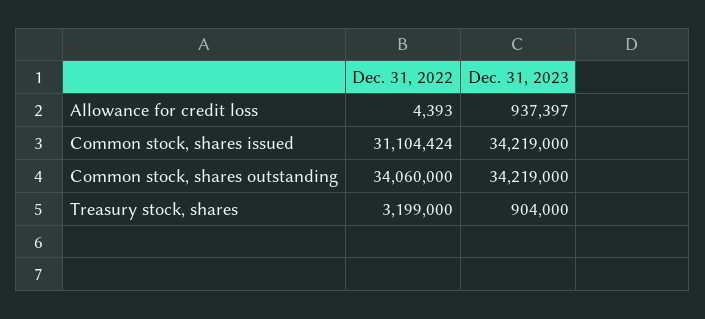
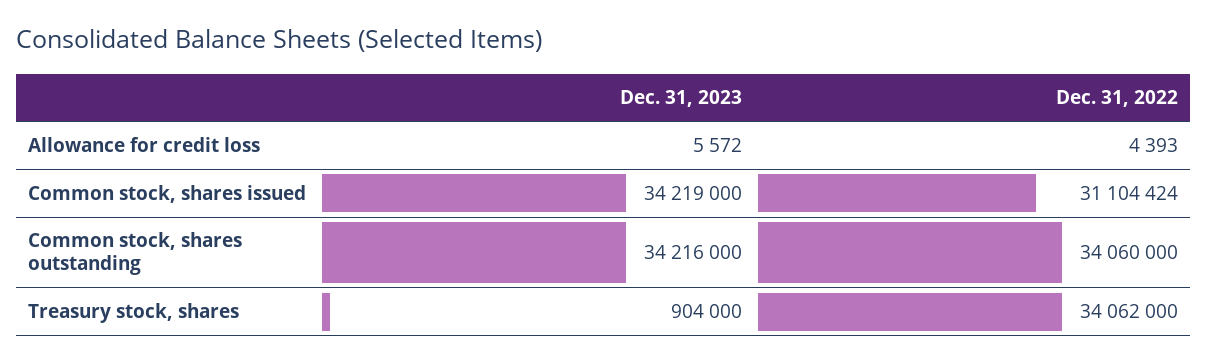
  {
    "Dec. 31, 2022": {
      "Allowance for credit loss": 4393,
      "Common stock, shares issued": 31104424,
      "Common stock, shares outstanding": 34060000,
-     "Treasury stock, shares": 3199000
+     "Treasury stock, shares": 34062000
    },
    "Dec. 31, 2023": {
-     "Allowance for credit loss": 937397,
+     "Allowance for credit loss": 5572,
      "Common stock, shares issued": 34219000,
-     "Common stock, shares outstanding": 34219000,
+     "Common stock, shares outstanding": 34216000,
      "Treasury stock, shares": 904000
    }
  }

